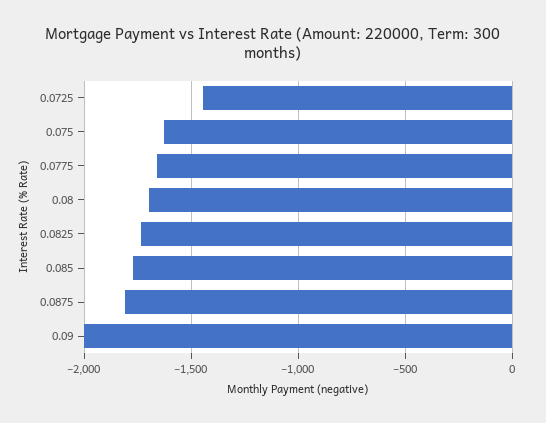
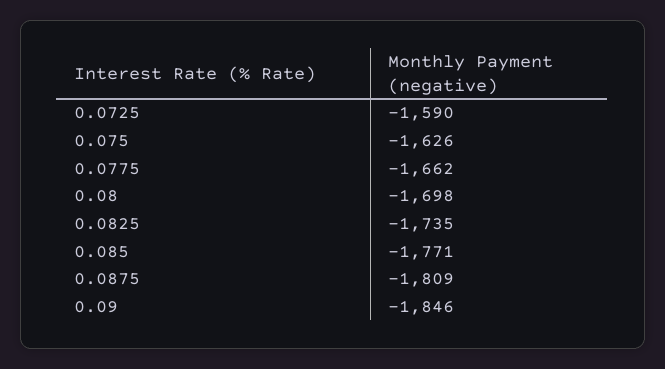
  {
-   "0.0725": -1450,
+   "0.0725": -1590,
    "0.075": -1626,
    "0.0775": -1662,
    "0.08": -1698,
    "0.0825": -1735,
    "0.085": -1771,
    "0.0875": -1809,
-   "0.09": -2000
+   "0.09": -1846
  }

